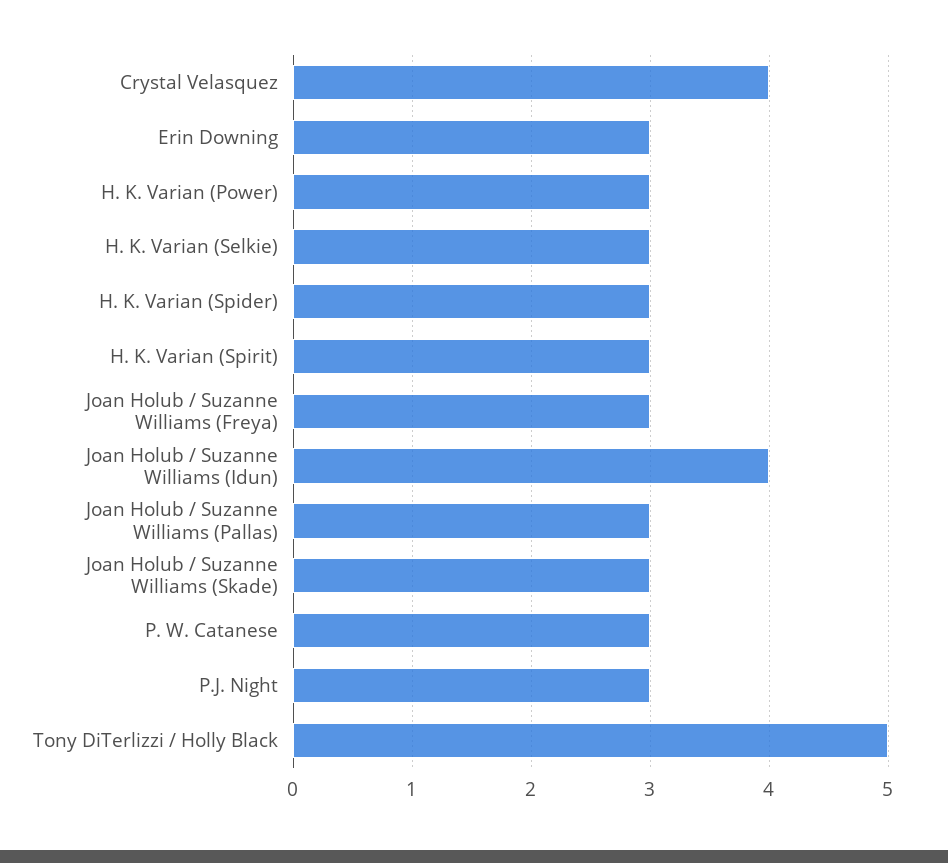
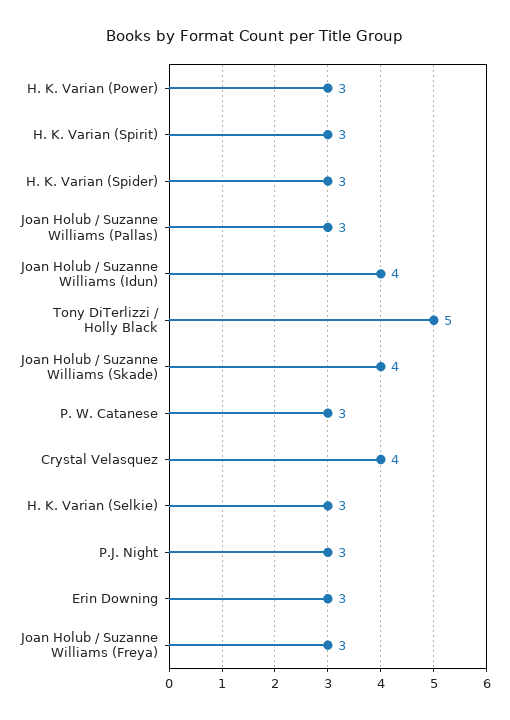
  {
    "Crystal Velasquez": 4,
    "Erin Downing": 3,
    "H. K. Varian (Power)": 3,
    "H. K. Varian (Selkie)": 3,
    "H. K. Varian (Spider)": 3,
    "H. K. Varian (Spirit)": 3,
    "Joan Holub / Suzanne Williams (Freya)": 3,
    "Joan Holub / Suzanne Williams (Idun)": 4,
    "Joan Holub / Suzanne Williams (Pallas)": 3,
-   "Joan Holub / Suzanne Williams (Skade)": 3,
+   "Joan Holub / Suzanne Williams (Skade)": 4,
    "P. W. Catanese": 3,
    "P.J. Night": 3,
    "Tony DiTerlizzi / Holly Black": 5
  }

